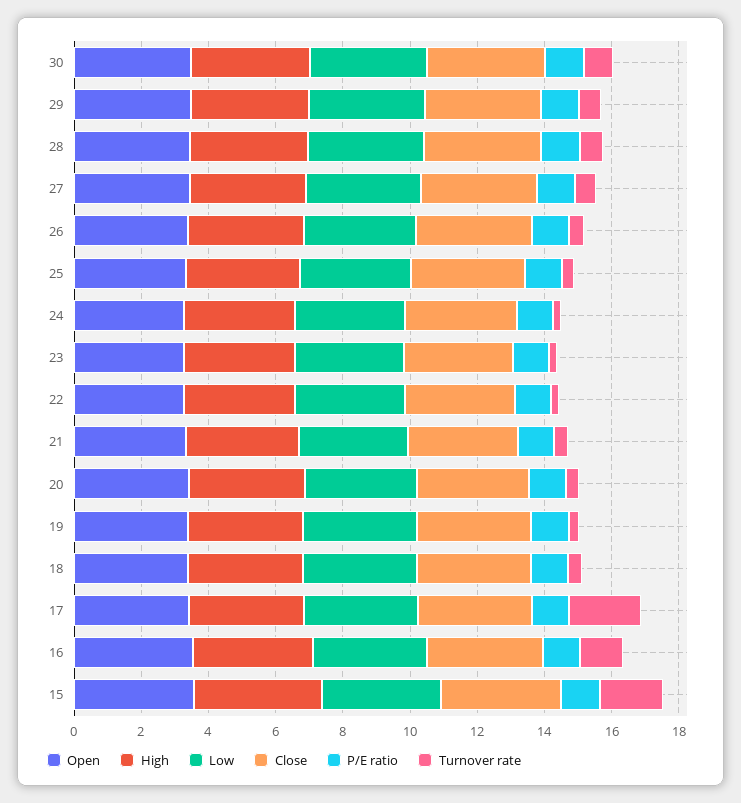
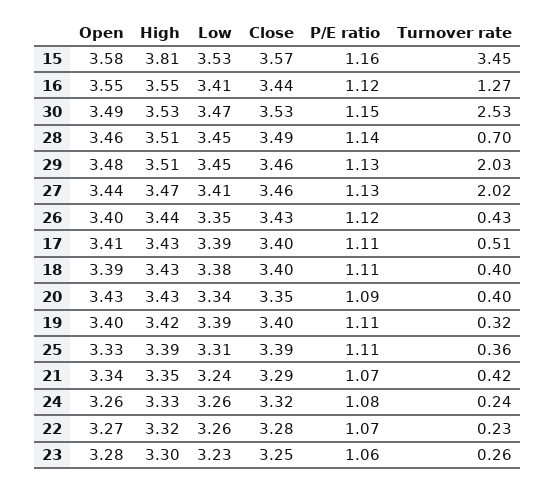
  {
    "Open": {
      "30": 3.49,
      "29": 3.48,
      "28": 3.46,
      "27": 3.44,
      "26": 3.4,
      "25": 3.33,
      "24": 3.26,
      "23": 3.28,
      "22": 3.27,
      "21": 3.34,
      "20": 3.43,
      "19": 3.4,
      "18": 3.39,
      "17": 3.41,
      "16": 3.55,
      "15": 3.58
    },
    "High": {
      "30": 3.53,
      "29": 3.51,
      "28": 3.51,
      "27": 3.47,
      "26": 3.44,
      "25": 3.39,
      "24": 3.33,
      "23": 3.3,
      "22": 3.32,
      "21": 3.35,
      "20": 3.43,
      "19": 3.42,
      "18": 3.43,
      "17": 3.43,
      "16": 3.55,
      "15": 3.81
    },
    "Low": {
      "30": 3.47,
      "29": 3.45,
      "28": 3.45,
      "27": 3.41,
      "26": 3.35,
      "25": 3.31,
      "24": 3.26,
      "23": 3.23,
      "22": 3.26,
      "21": 3.24,
      "20": 3.34,
      "19": 3.39,
      "18": 3.38,
      "17": 3.39,
      "16": 3.41,
      "15": 3.53
    },
    "Close": {
      "30": 3.53,
      "29": 3.46,
      "28": 3.49,
      "27": 3.46,
      "26": 3.43,
      "25": 3.39,
      "24": 3.32,
      "23": 3.25,
      "22": 3.28,
      "21": 3.29,
      "20": 3.35,
      "19": 3.4,
      "18": 3.4,
      "17": 3.4,
      "16": 3.44,
      "15": 3.57
    },
    "P/E ratio": {
      "30": 1.15,
      "29": 1.13,
      "28": 1.14,
      "27": 1.13,
      "26": 1.12,
      "25": 1.11,
      "24": 1.08,
      "23": 1.06,
      "22": 1.07,
      "21": 1.07,
      "20": 1.09,
      "19": 1.11,
      "18": 1.11,
      "17": 1.11,
      "16": 1.12,
      "15": 1.16
    },
    "Turnover rate": {
-     "30": 1,
+     "30": 2.53,
-     "29": 0.5,
+     "29": 2.03,
      "28": 0.7,
-     "27": 0.5,
+     "27": 2.02,
      "26": 0.43,
      "25": 0.36,
      "24": 0.24,
      "23": 0.26,
      "22": 0.23,
      "21": 0.42,
      "20": 0.4,
      "19": 0.32,
      "18": 0.4,
-     "17": 2,
+     "17": 0.51,
      "16": 1.27,
-     "15": 2
+     "15": 3.45
    }
  }

